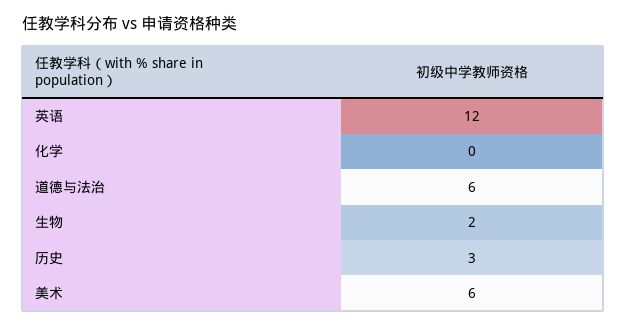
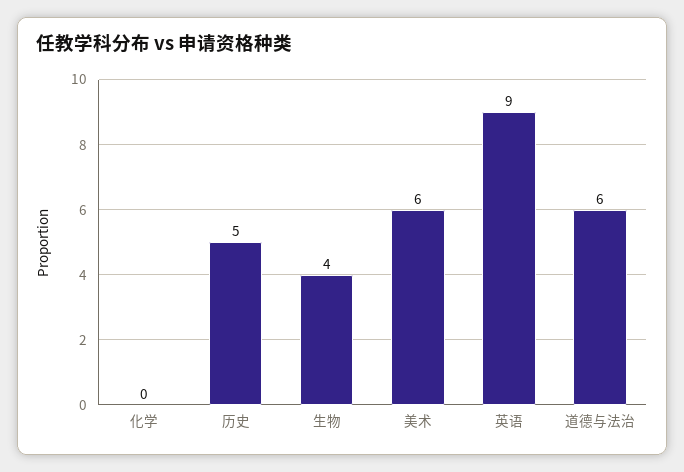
  {
-   "英语": 12,
+   "英语": 9,
    "化学": 0,
    "道德与法治": 6,
-   "生物": 2,
+   "生物": 4,
-   "历史": 3,
+   "历史": 5,
    "美术": 6
  }

